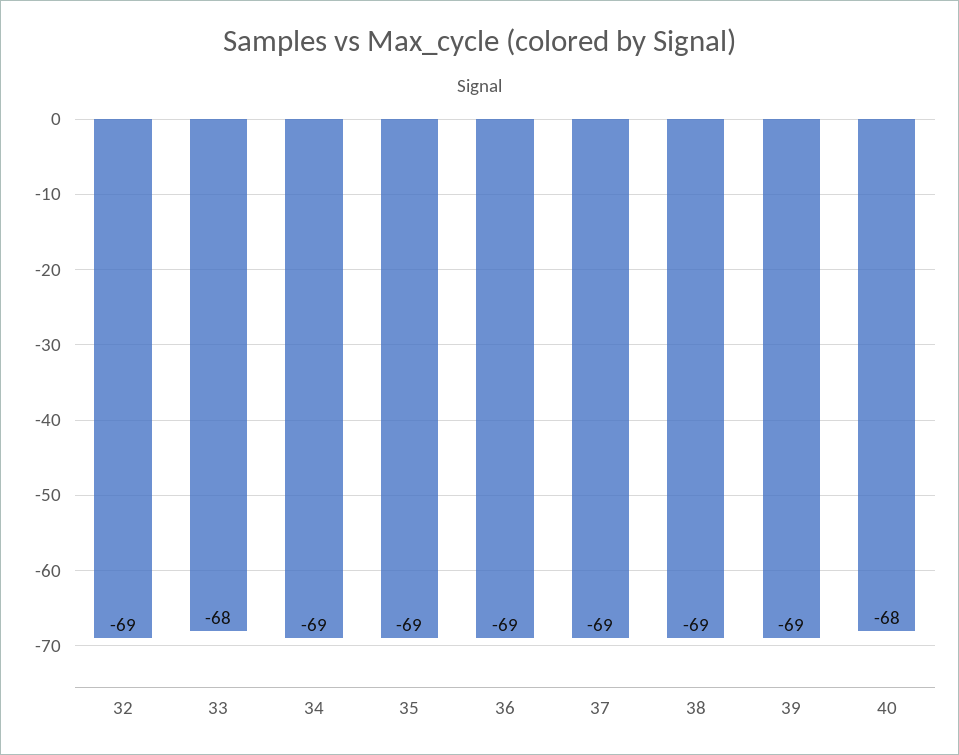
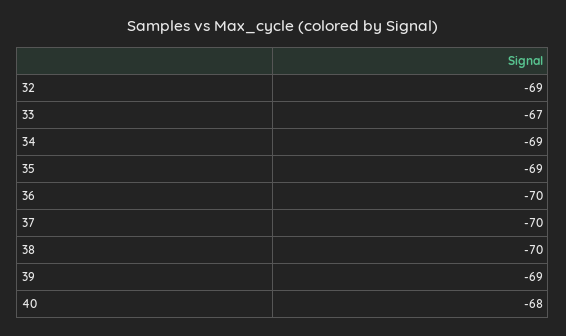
  {
    "32": -69,
-   "33": -68,
+   "33": -67,
    "34": -69,
    "35": -69,
-   "36": -69,
+   "36": -70,
-   "37": -69,
+   "37": -70,
-   "38": -69,
+   "38": -70,
    "39": -69,
    "40": -68
  }

